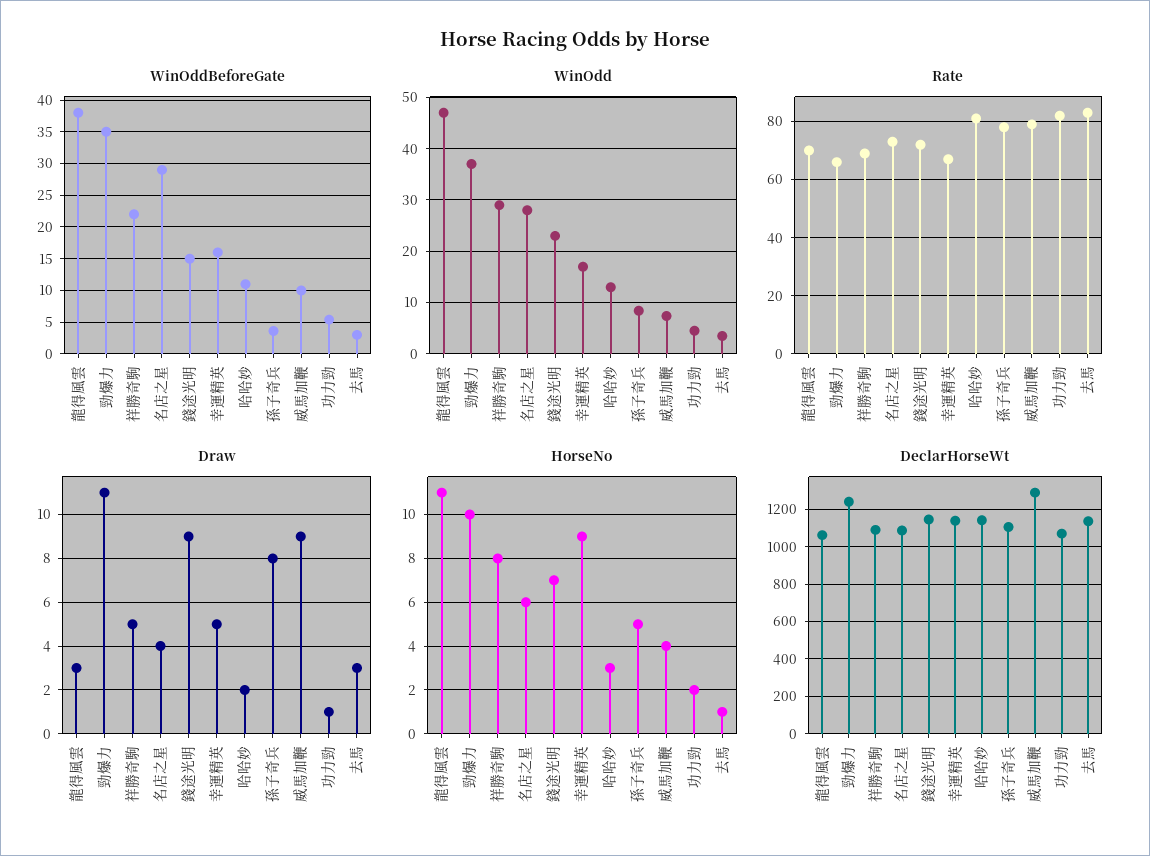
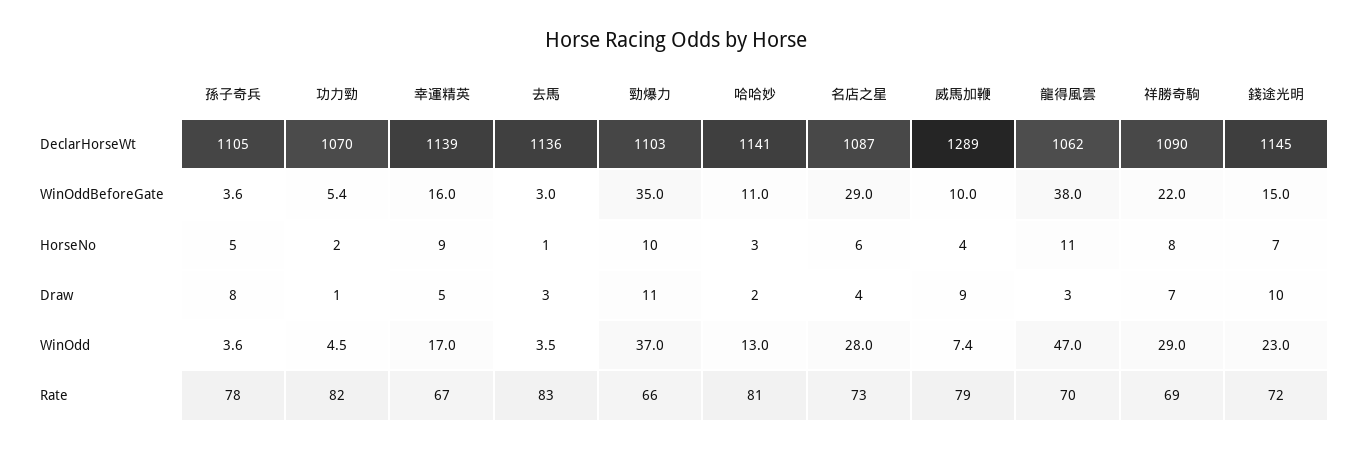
  {
    "WinOddBeforeGate": {
      "龍得風雲": 38,
      "勁爆力": 35,
      "祥勝奇駒": 22,
      "名店之星": 29,
      "錢途光明": 15,
      "幸運精英": 16,
      "哈哈妙": 11,
      "孫子奇兵": 3.6,
      "威馬加鞭": 10,
      "功力勁": 5.4,
      "去馬": 3
    },
    "WinOdd": {
      "龍得風雲": 47,
      "勁爆力": 37,
      "祥勝奇駒": 29,
      "名店之星": 28,
      "錢途光明": 23,
      "幸運精英": 17,
      "哈哈妙": 13,
-     "孫子奇兵": 8,
+     "孫子奇兵": 3.6,
      "威馬加鞭": 7.4,
      "功力勁": 4.5,
      "去馬": 3.5
    },
    "Rate": {
      "龍得風雲": 70,
      "勁爆力": 66,
      "祥勝奇駒": 69,
      "名店之星": 73,
      "錢途光明": 72,
      "幸運精英": 67,
      "哈哈妙": 81,
      "孫子奇兵": 78,
      "威馬加鞭": 79,
      "功力勁": 82,
      "去馬": 83
    },
    "Draw": {
      "龍得風雲": 3,
      "勁爆力": 11,
-     "祥勝奇駒": 5,
+     "祥勝奇駒": 7,
      "名店之星": 4,
-     "錢途光明": 9,
+     "錢途光明": 10,
      "幸運精英": 5,
      "哈哈妙": 2,
      "孫子奇兵": 8,
      "威馬加鞭": 9,
      "功力勁": 1,
      "去馬": 3
    },
    "HorseNo": {
      "龍得風雲": 11,
      "勁爆力": 10,
      "祥勝奇駒": 8,
      "名店之星": 6,
      "錢途光明": 7,
      "幸運精英": 9,
      "哈哈妙": 3,
      "孫子奇兵": 5,
      "威馬加鞭": 4,
      "功力勁": 2,
      "去馬": 1
    },
    "DeclarHorseWt": {
      "龍得風雲": 1062,
-     "勁爆力": 1250,
+     "勁爆力": 1103,
      "祥勝奇駒": 1090,
      "名店之星": 1087,
      "錢途光明": 1145,
      "幸運精英": 1139,
      "哈哈妙": 1141,
      "孫子奇兵": 1105,
      "威馬加鞭": 1289,
      "功力勁": 1070,
      "去馬": 1136
    }
  }

